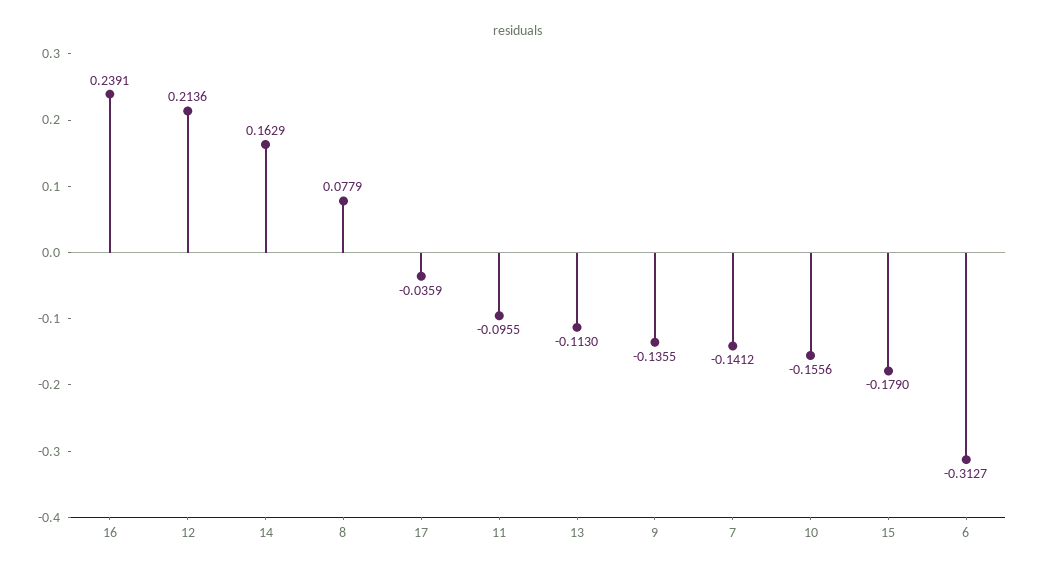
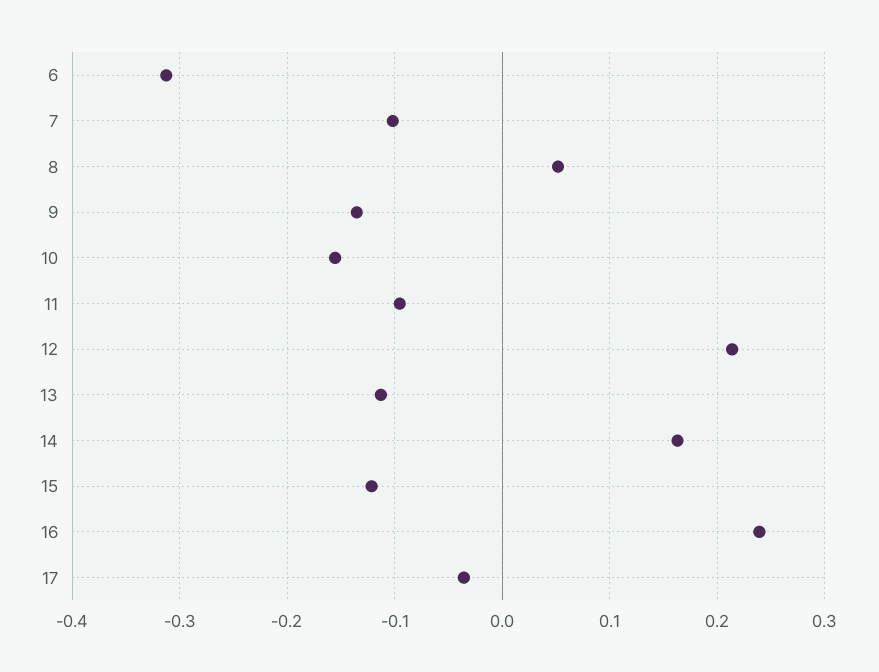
  {
    "16": 0.2391,
    "12": 0.2136,
    "14": 0.1629,
-   "8": 0.0779,
+   "8": 0.05,
    "17": -0.0359,
    "11": -0.0955,
    "13": -0.113,
    "9": -0.1355,
-   "7": -0.1412,
+   "7": -0.1,
    "10": -0.1556,
-   "15": -0.179,
+   "15": -0.12,
    "6": -0.3127
  }

